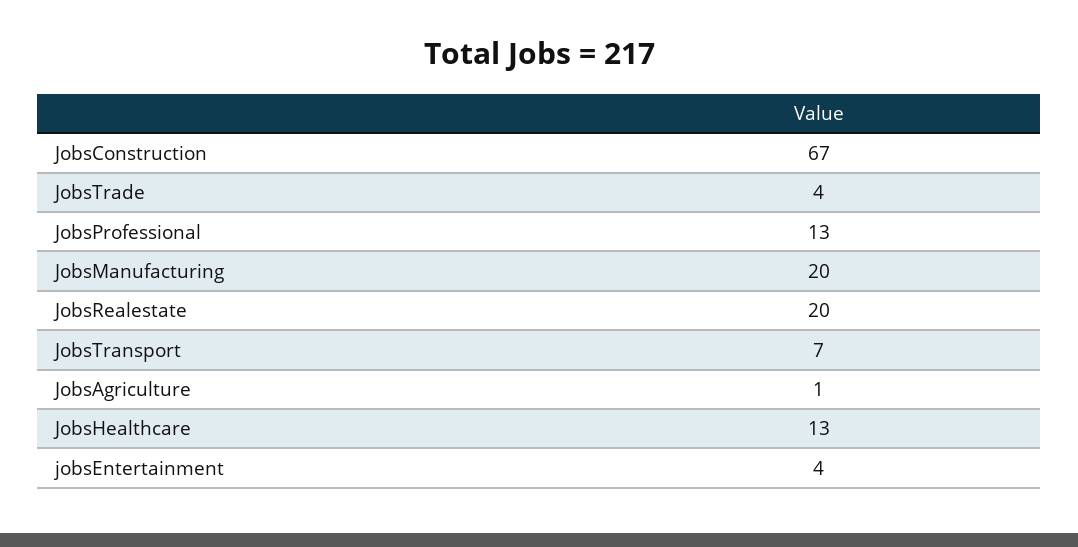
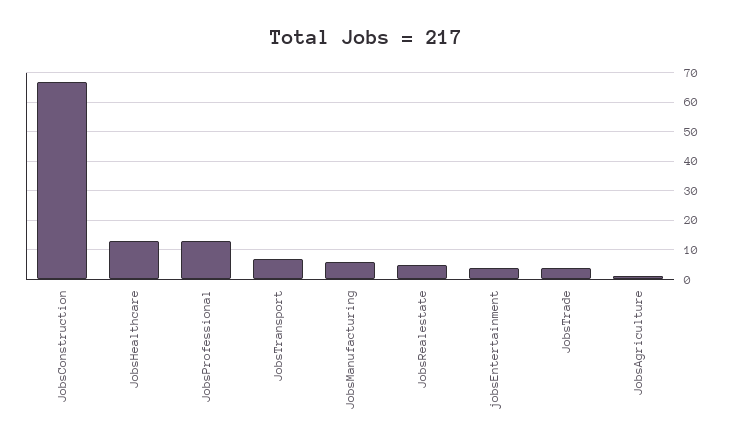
  {
    "JobsConstruction": 67,
    "JobsTrade": 4,
    "JobsProfessional": 13,
-   "JobsManufacturing": 20,
+   "JobsManufacturing": 5,
-   "JobsRealestate": 20,
+   "JobsRealestate": 5,
    "JobsTransport": 7,
    "JobsAgriculture": 1,
    "JobsHealthcare": 13,
    "jobsEntertainment": 4
  }

